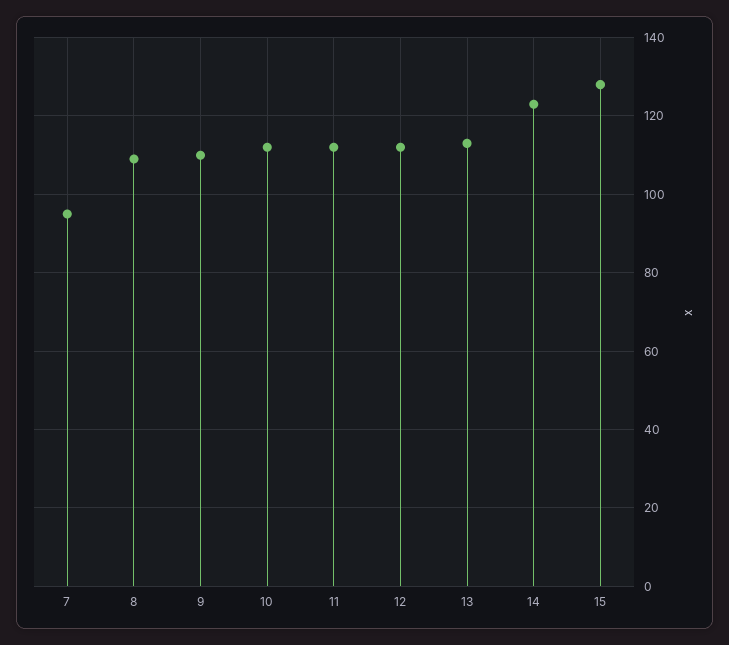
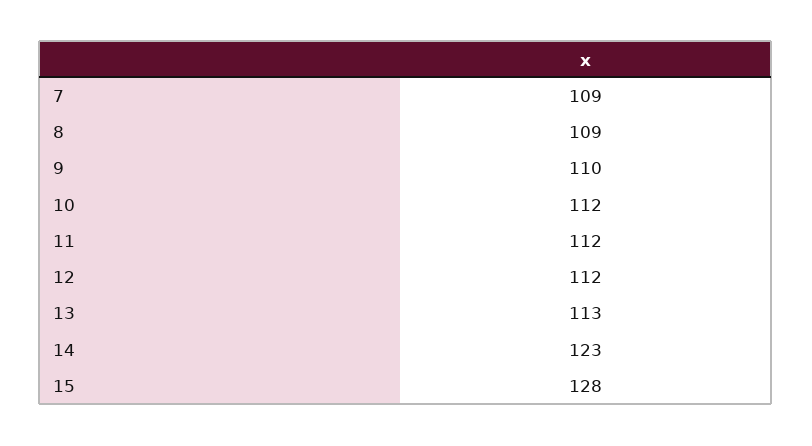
  {
-   "7": 95,
+   "7": 109,
    "8": 109,
    "9": 110,
    "10": 112,
    "11": 112,
    "12": 112,
    "13": 113,
    "14": 123,
    "15": 128
  }

